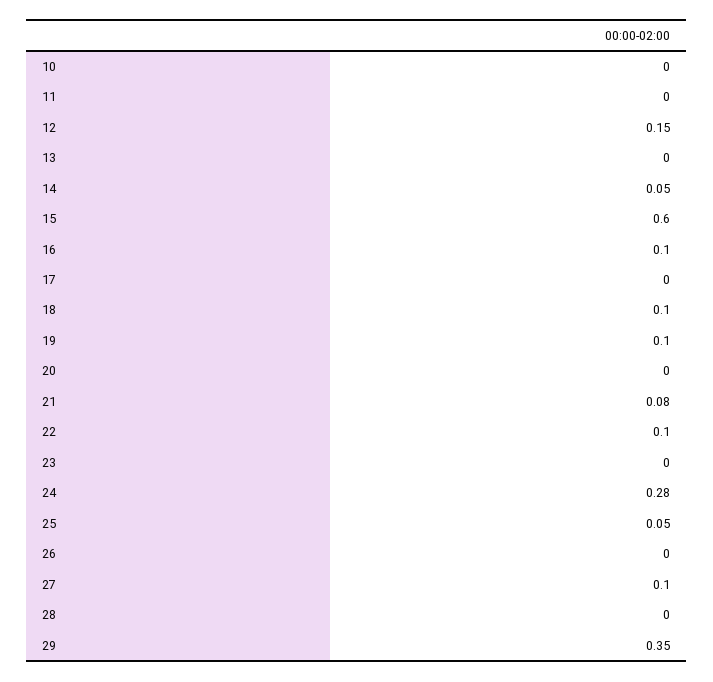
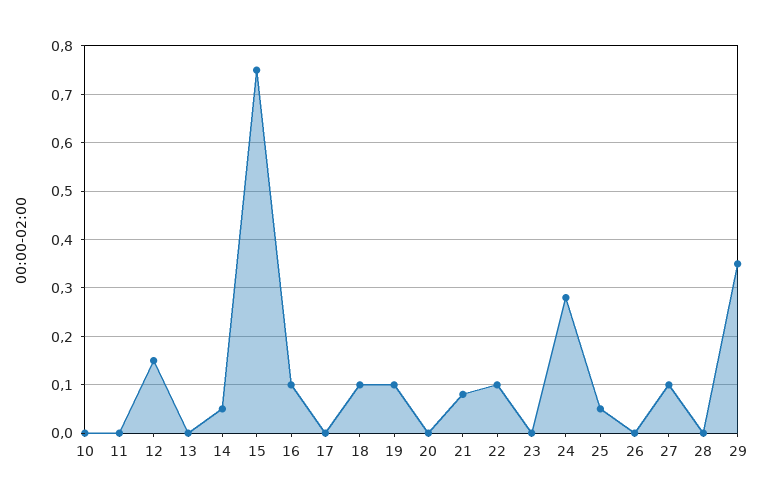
  {
    "10": 0,
    "11": 0,
    "12": 0.15,
    "13": 0,
    "14": 0.05,
-   "15": 0.6,
+   "15": 0.75,
    "16": 0.1,
    "17": 0,
    "18": 0.1,
    "19": 0.1,
    "20": 0,
    "21": 0.08,
    "22": 0.1,
    "23": 0,
    "24": 0.28,
    "25": 0.05,
    "26": 0,
    "27": 0.1,
    "28": 0,
    "29": 0.35
  }

